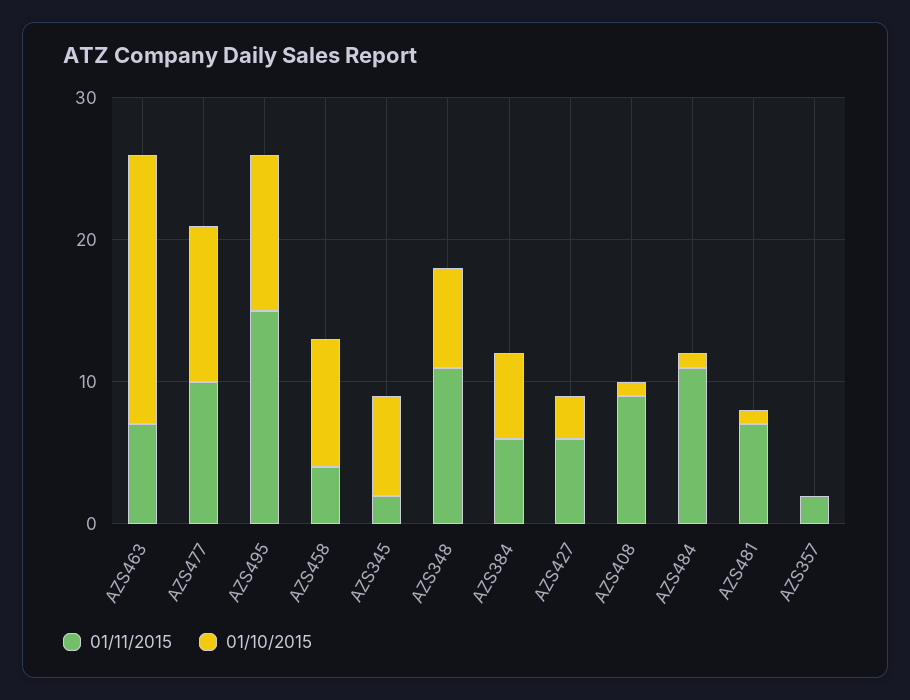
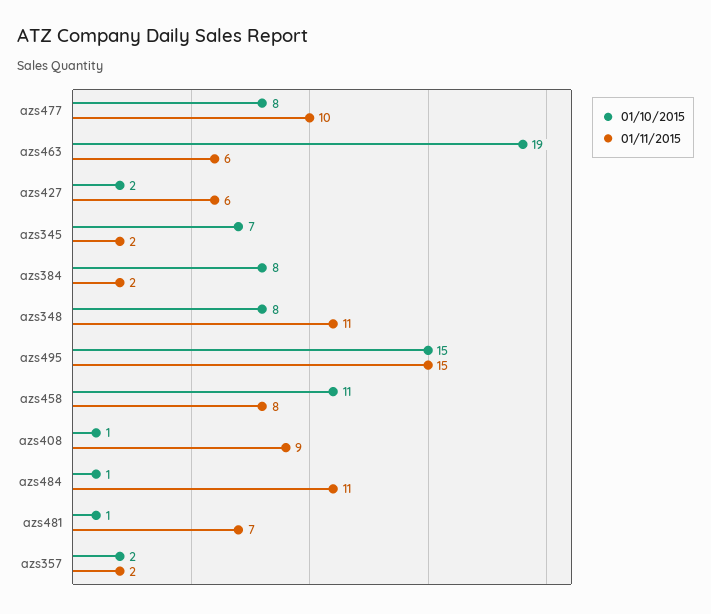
  {
    "01/11/2015": {
-     "AZS463": 7,
+     "AZS463": 6,
      "AZS477": 10,
      "AZS495": 15,
-     "AZS458": 4,
+     "AZS458": 8,
      "AZS345": 2,
      "AZS348": 11,
-     "AZS384": 6,
+     "AZS384": 2,
      "AZS427": 6,
      "AZS408": 9,
      "AZS484": 11,
      "AZS481": 7,
      "AZS357": 2
    },
    "01/10/2015": {
      "AZS463": 19,
-     "AZS477": 11,
+     "AZS477": 8,
-     "AZS495": 11,
+     "AZS495": 15,
-     "AZS458": 9,
+     "AZS458": 11,
      "AZS345": 7,
-     "AZS348": 7,
+     "AZS348": 8,
-     "AZS384": 6,
+     "AZS384": 8,
-     "AZS427": 3,
+     "AZS427": 2,
      "AZS408": 1,
      "AZS484": 1,
      "AZS481": 1,
-     "AZS357": 0
+     "AZS357": 2
    }
  }

